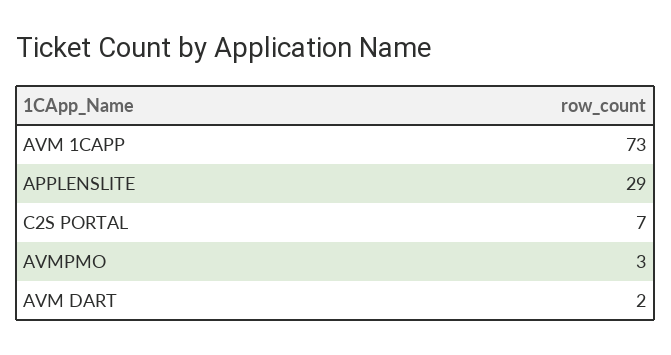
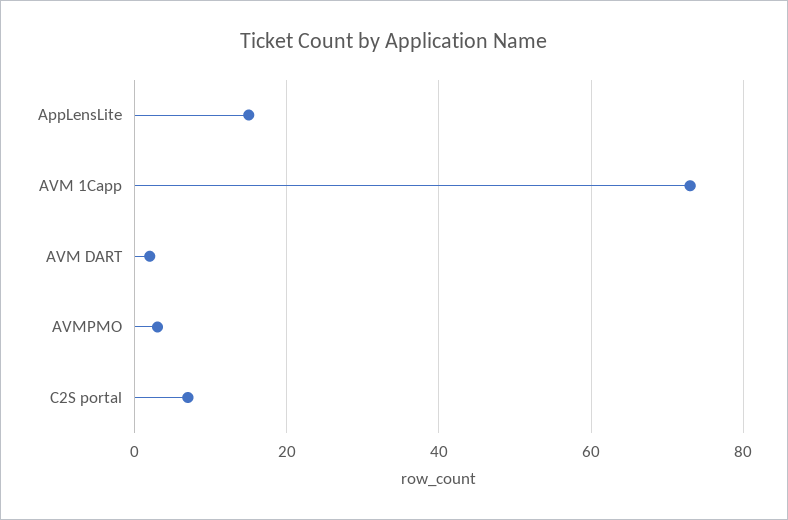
  {
    "AVM 1CAPP": 73,
-   "APPLENSLITE": 29,
+   "APPLENSLITE": 15,
    "C2S PORTAL": 7,
    "AVMPMO": 3,
    "AVM DART": 2
  }

